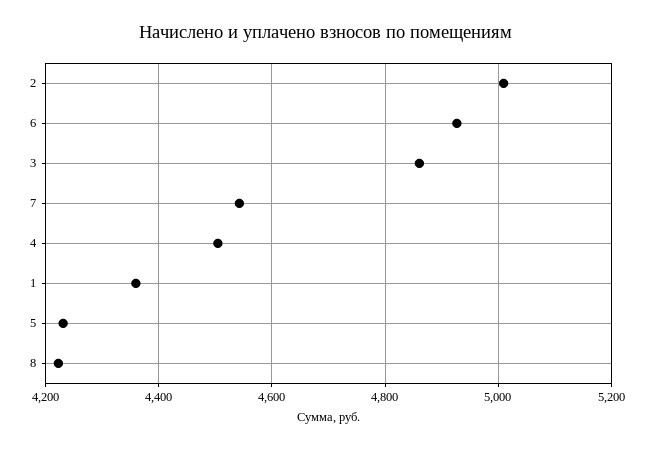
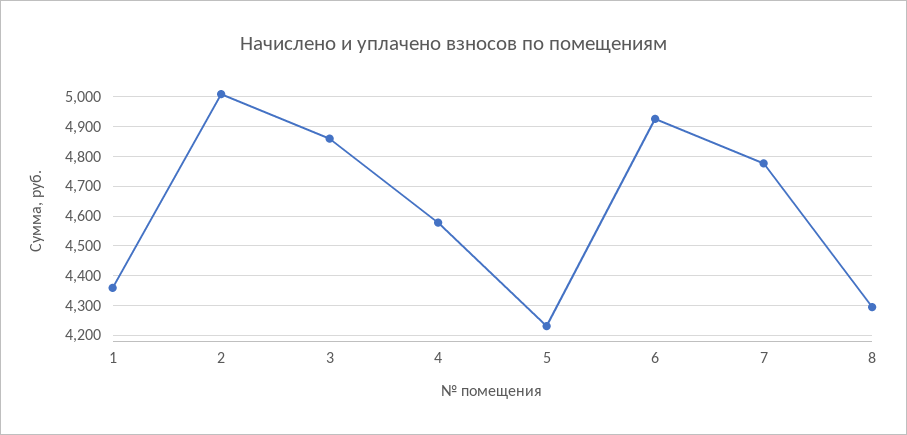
  {
    "2": 5000,
    "6": 4920,
    "3": 4860,
-   "7": 4540,
+   "7": 4775,
-   "4": 4500,
+   "4": 4575,
    "1": 4360,
    "5": 4240,
-   "8": 4220
+   "8": 4300
  }

